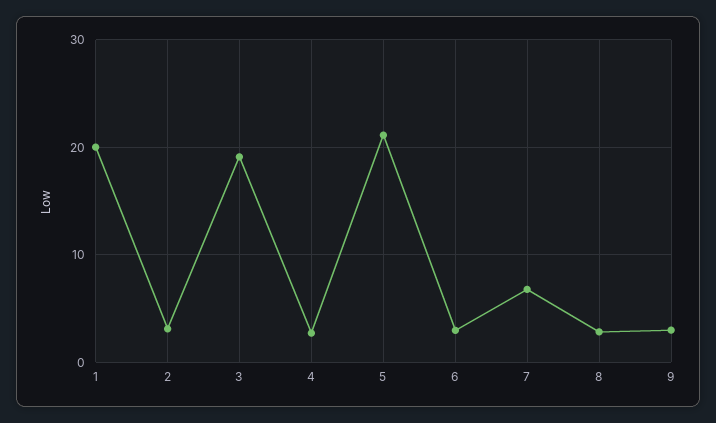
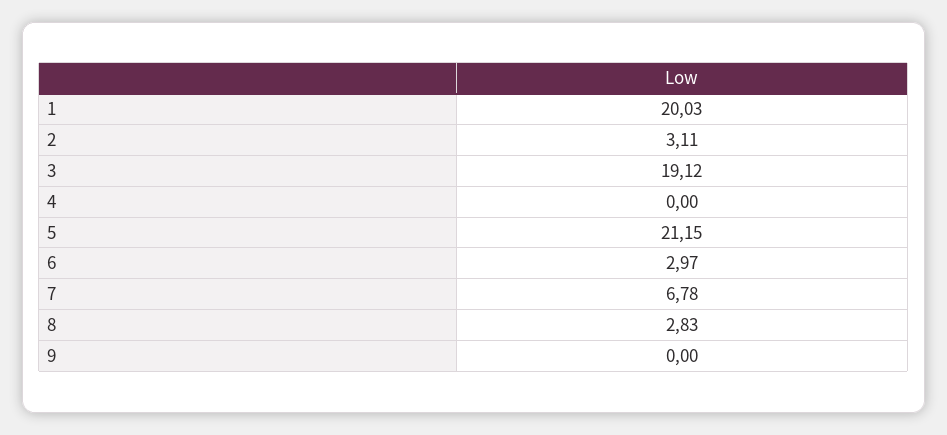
  {
    "1": 20.03,
    "2": 3.11,
    "3": 19.12,
-   "4": 3,
+   "4": 0,
    "5": 21.15,
    "6": 2.97,
    "7": 6.78,
    "8": 2.83,
-   "9": 3
+   "9": 0
  }

